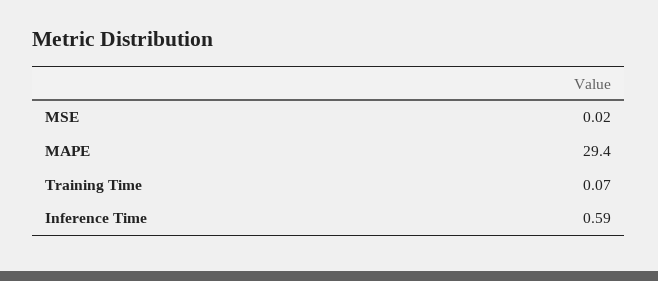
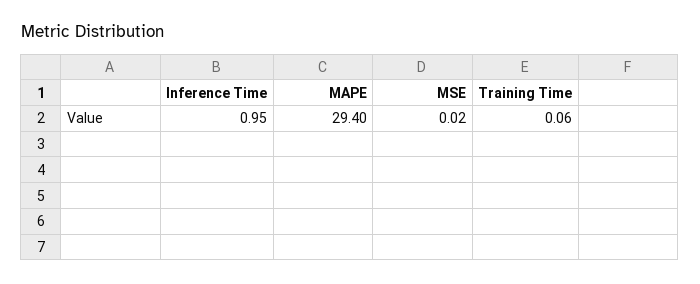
  {
    "MSE": 0.02,
    "MAPE": 29.4,
-   "Training Time": 0.07,
+   "Training Time": 0.06,
-   "Inference Time": 0.59
+   "Inference Time": 0.95
  }

